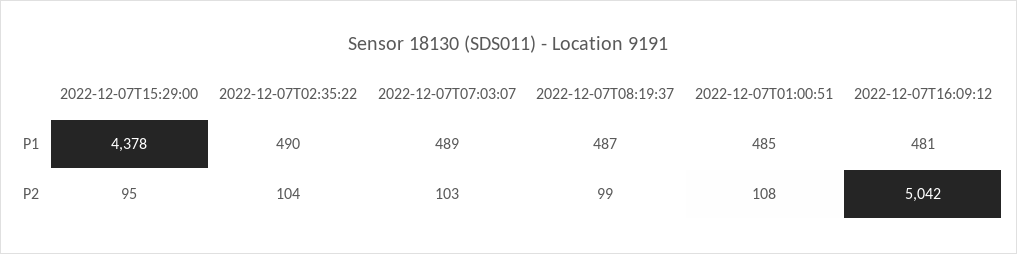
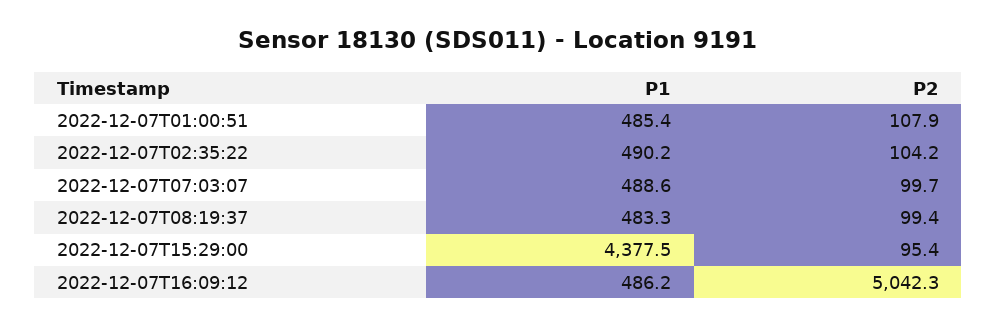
  {
    "2022-12-07T15:29:00": {
      "P1": 4377.5,
      "P2": 95.4
    },
    "2022-12-07T02:35:22": {
      "P1": 490.2,
      "P2": 104.2
    },
    "2022-12-07T07:03:07": {
      "P1": 488.6,
-     "P2": 103
+     "P2": 99.7
    },
    "2022-12-07T08:19:37": {
-     "P1": 487,
+     "P1": 483.3,
      "P2": 99.4
    },
    "2022-12-07T01:00:51": {
      "P1": 485.4,
      "P2": 107.9
    },
    "2022-12-07T16:09:12": {
-     "P1": 481,
+     "P1": 486.2,
      "P2": 5042.3
    }
  }

